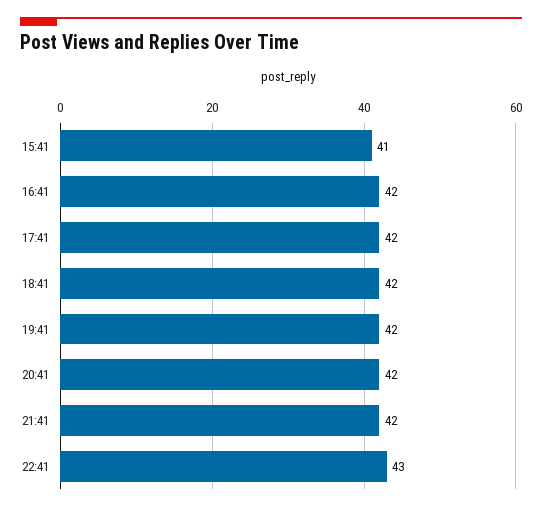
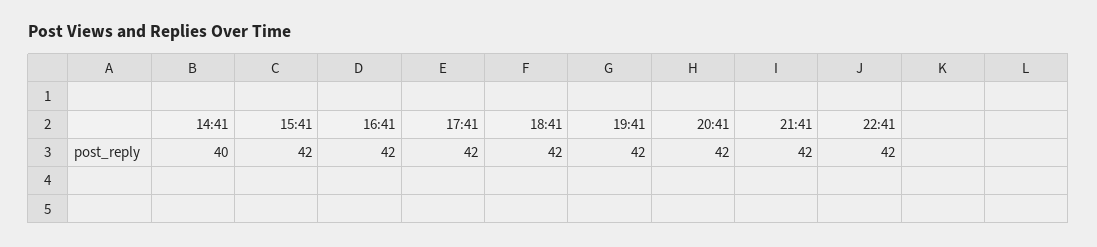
  {
-   "15:41": 41,
+   "15:41": 42,
    "16:41": 42,
    "17:41": 42,
    "18:41": 42,
    "19:41": 42,
    "20:41": 42,
    "21:41": 42,
-   "22:41": 43
+   "22:41": 42,
+   "14:41": 40
  }

